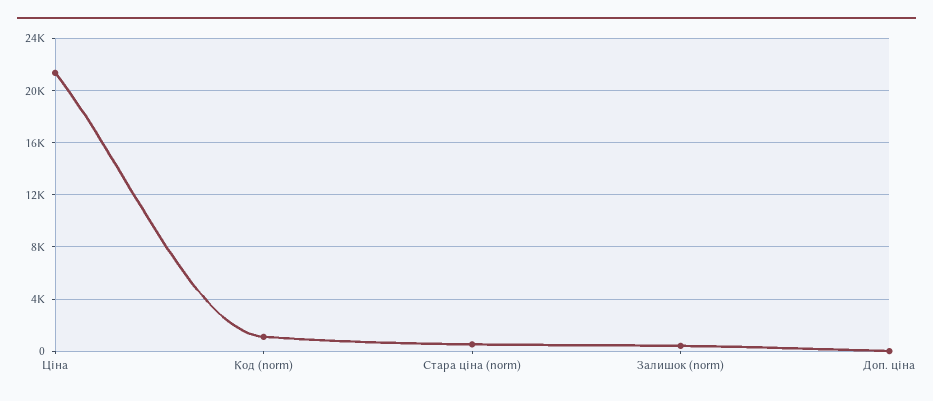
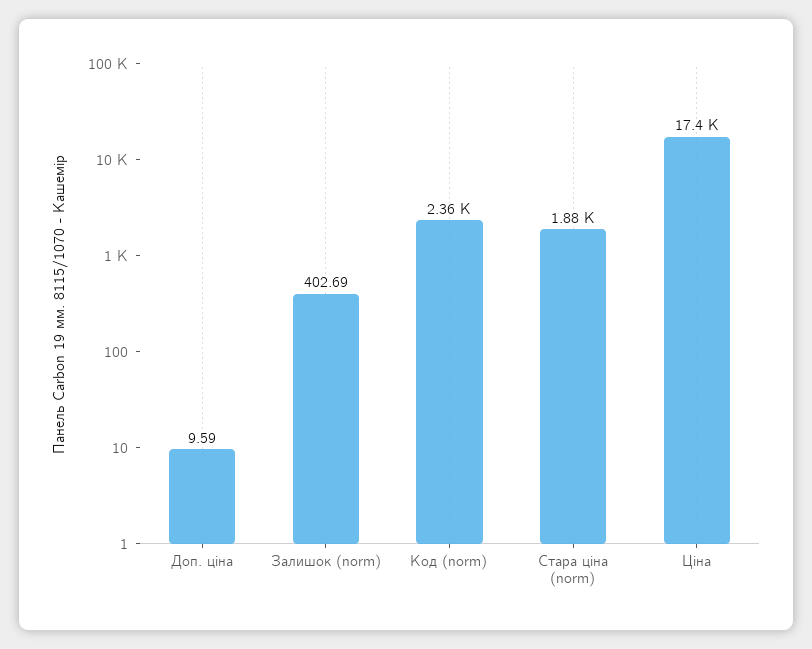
  {
-   "Ціна": 21500,
+   "Ціна": 17400,
-   "Код (norm)": 1000,
+   "Код (norm)": 2360,
-   "Стара ціна (norm)": 500,
+   "Стара ціна (norm)": 1880,
    "Залишок (norm)": 402.69,
    "Доп. ціна": 9.59
  }

